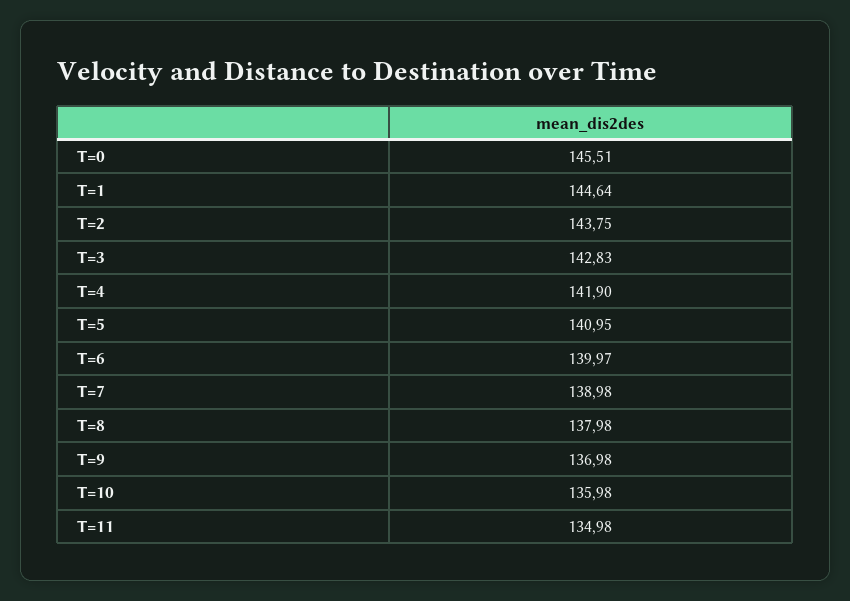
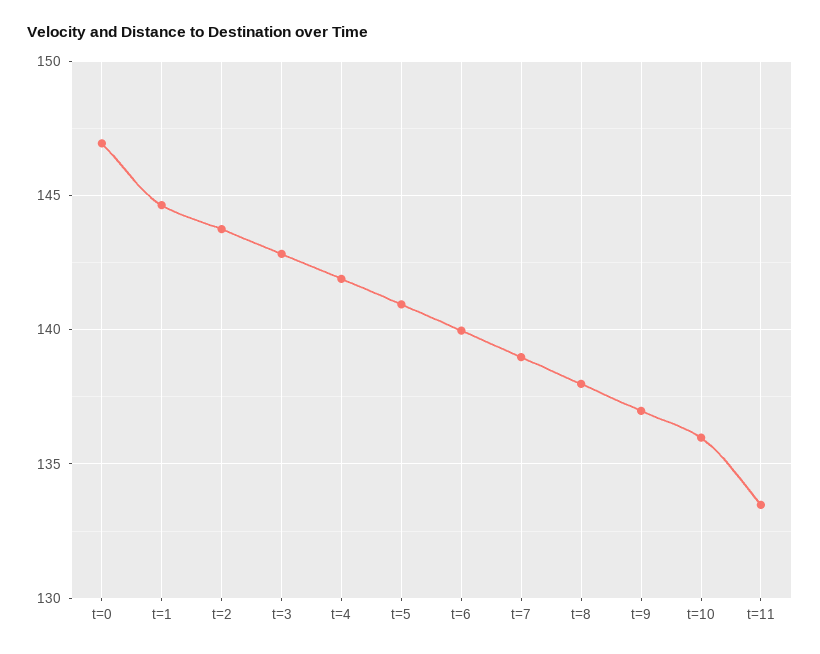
  {
-   "T=0": 145.51,
+   "T=0": 147,
    "T=1": 144.64,
    "T=2": 143.75,
    "T=3": 142.83,
    "T=4": 141.9,
    "T=5": 140.95,
    "T=6": 139.97,
    "T=7": 138.98,
    "T=8": 137.98,
    "T=9": 136.98,
    "T=10": 135.98,
-   "T=11": 134.98
+   "T=11": 133.5
  }

